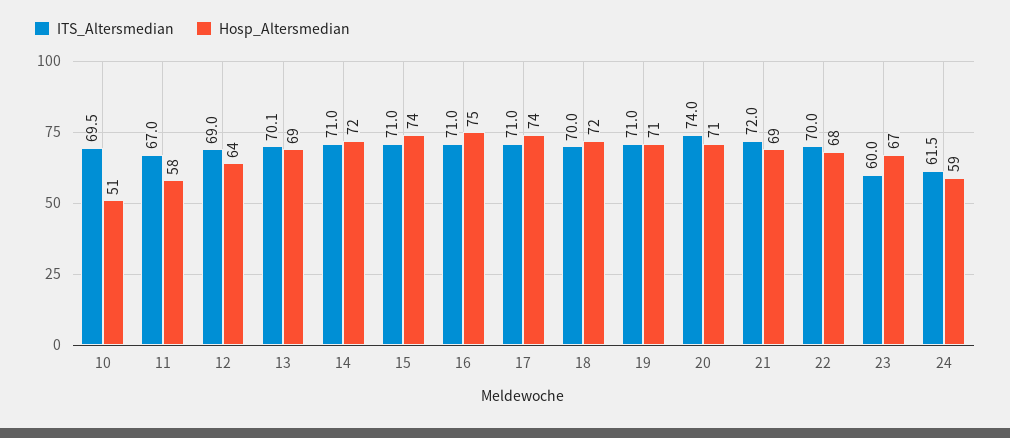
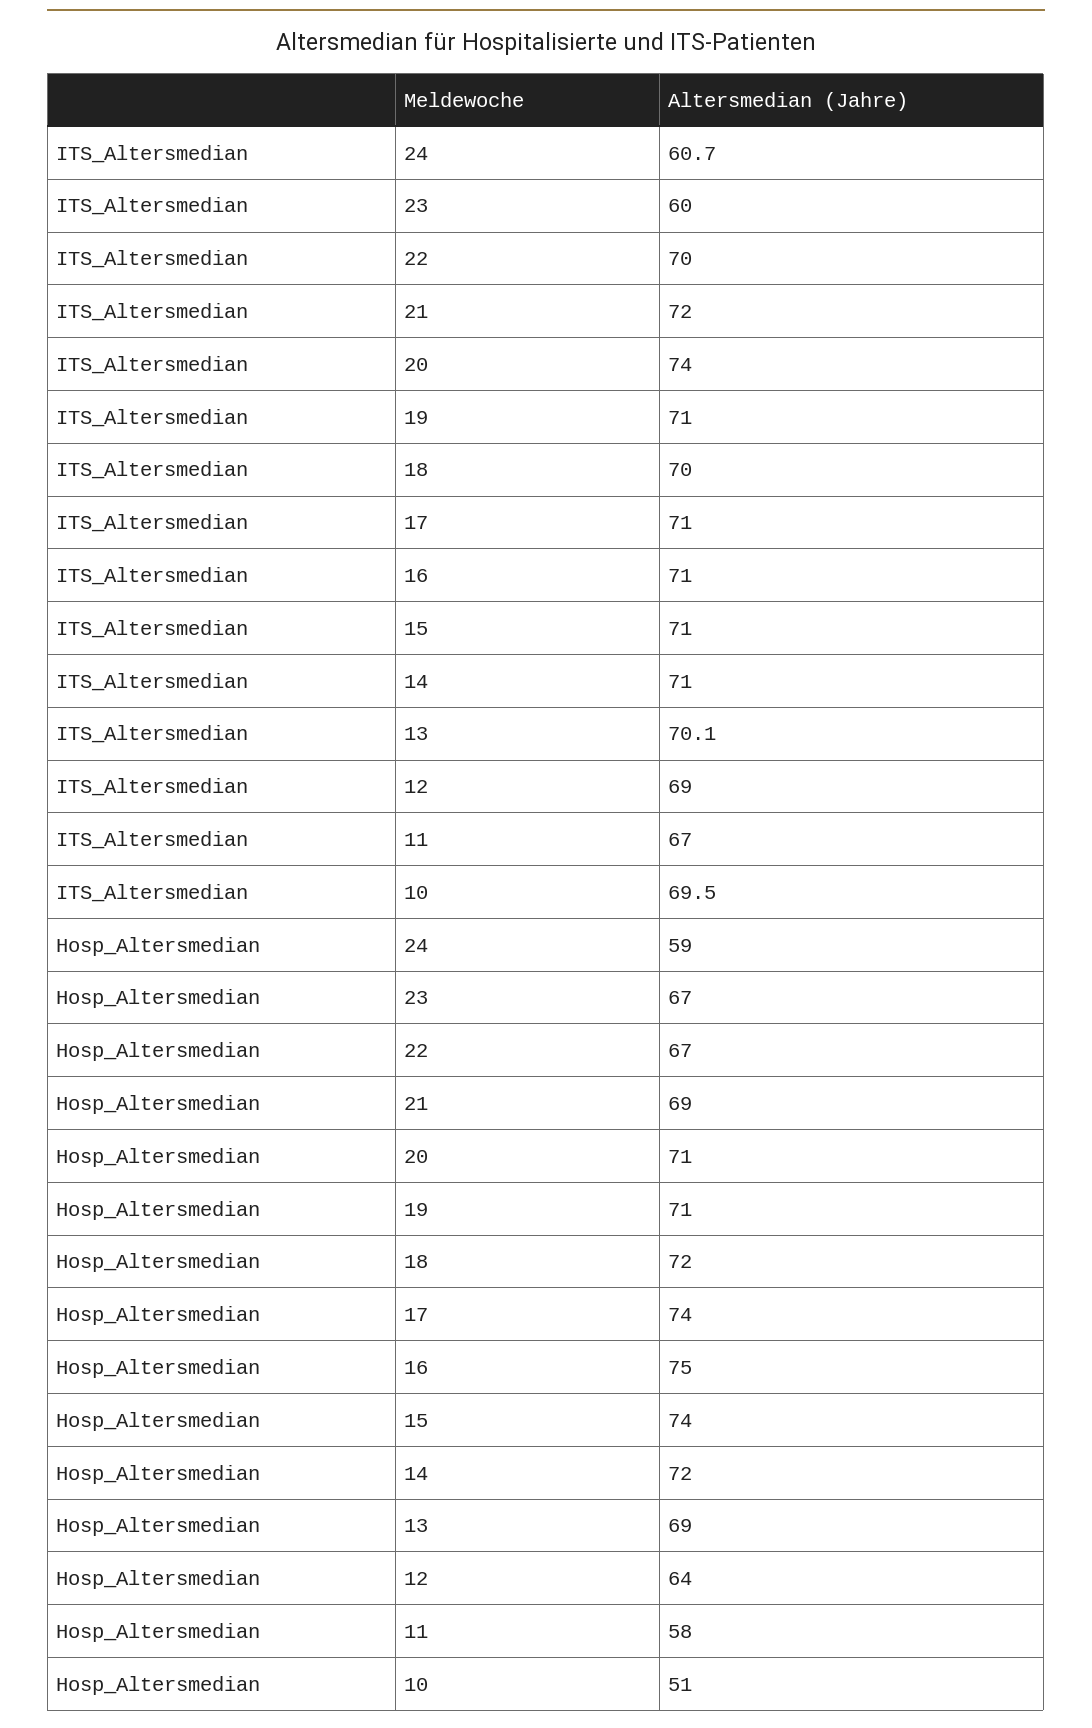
  {
    "ITS_Altersmedian": {
      "10": 69.5,
      "11": 67,
      "12": 69,
      "13": 70.1,
      "14": 71,
      "15": 71,
      "16": 71,
      "17": 71,
      "18": 70,
      "19": 71,
      "20": 74,
      "21": 72,
      "22": 70,
      "23": 60,
-     "24": 61.5
+     "24": 60.7
    },
    "Hosp_Altersmedian": {
      "10": 51,
      "11": 58,
      "12": 64,
      "13": 69,
      "14": 72,
      "15": 74,
      "16": 75,
      "17": 74,
      "18": 72,
      "19": 71,
      "20": 71,
      "21": 69,
-     "22": 68,
+     "22": 67,
      "23": 67,
      "24": 59
    }
  }

